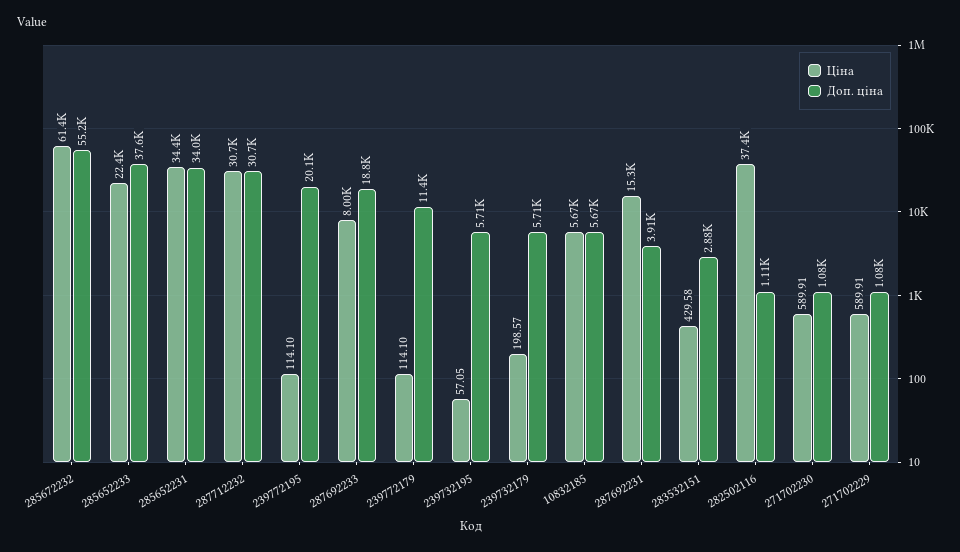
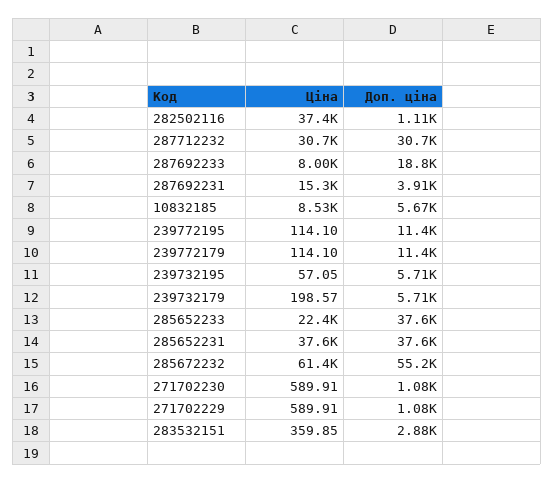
  {
    "Ціна": {
      "285672232": 61400,
      "285652233": 22400,
-     "285652231": 34400,
+     "285652231": 37600,
      "287712232": 30700,
      "239772195": 114.1,
      "287692233": 8000,
      "239772179": 114.1,
      "239732195": 57.05,
      "239732179": 198.57,
-     "10832185": 5670,
+     "10832185": 8530,
      "287692231": 15300,
-     "283532151": 429.58,
+     "283532151": 359.85,
      "282502116": 37400,
      "271702230": 589.91,
      "271702229": 589.91
    },
    "Доп. ціна": {
      "285672232": 55200,
      "285652233": 37600,
-     "285652231": 34000,
+     "285652231": 37600,
      "287712232": 30700,
-     "239772195": 20100,
+     "239772195": 11400,
      "287692233": 18800,
      "239772179": 11400,
      "239732195": 5710,
      "239732179": 5710,
      "10832185": 5670,
      "287692231": 3910,
      "283532151": 2880,
      "282502116": 1110,
      "271702230": 1080,
      "271702229": 1080
    }
  }

